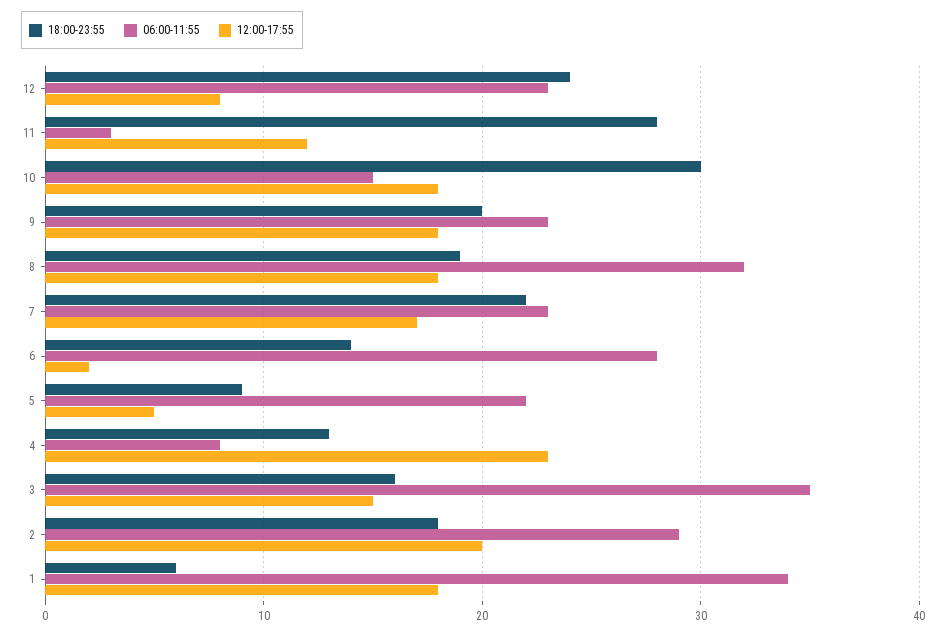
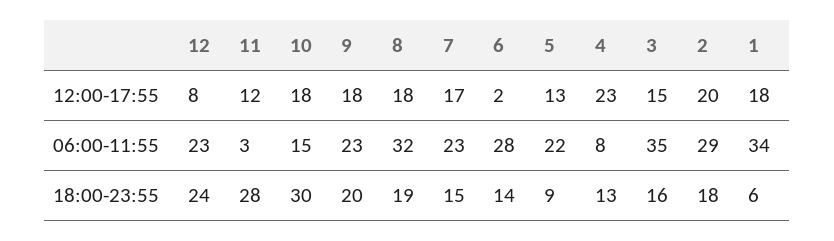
  {
    "18:00-23:55": {
      "12": 24,
      "11": 28,
      "10": 30,
      "9": 20,
      "8": 19,
-     "7": 22,
+     "7": 15,
      "6": 14,
      "5": 9,
      "4": 13,
      "3": 16,
      "2": 18,
      "1": 6
    },
    "06:00-11:55": {
      "12": 23,
      "11": 3,
      "10": 15,
      "9": 23,
      "8": 32,
      "7": 23,
      "6": 28,
      "5": 22,
      "4": 8,
      "3": 35,
      "2": 29,
      "1": 34
    },
    "12:00-17:55": {
      "12": 8,
      "11": 12,
      "10": 18,
      "9": 18,
      "8": 18,
      "7": 17,
      "6": 2,
-     "5": 5,
+     "5": 13,
      "4": 23,
      "3": 15,
      "2": 20,
      "1": 18
    }
  }

